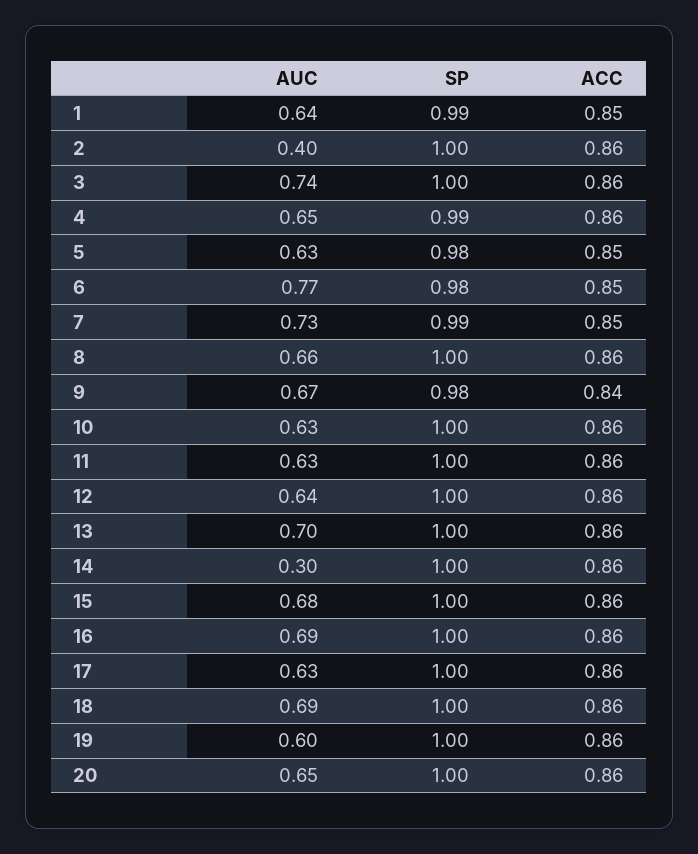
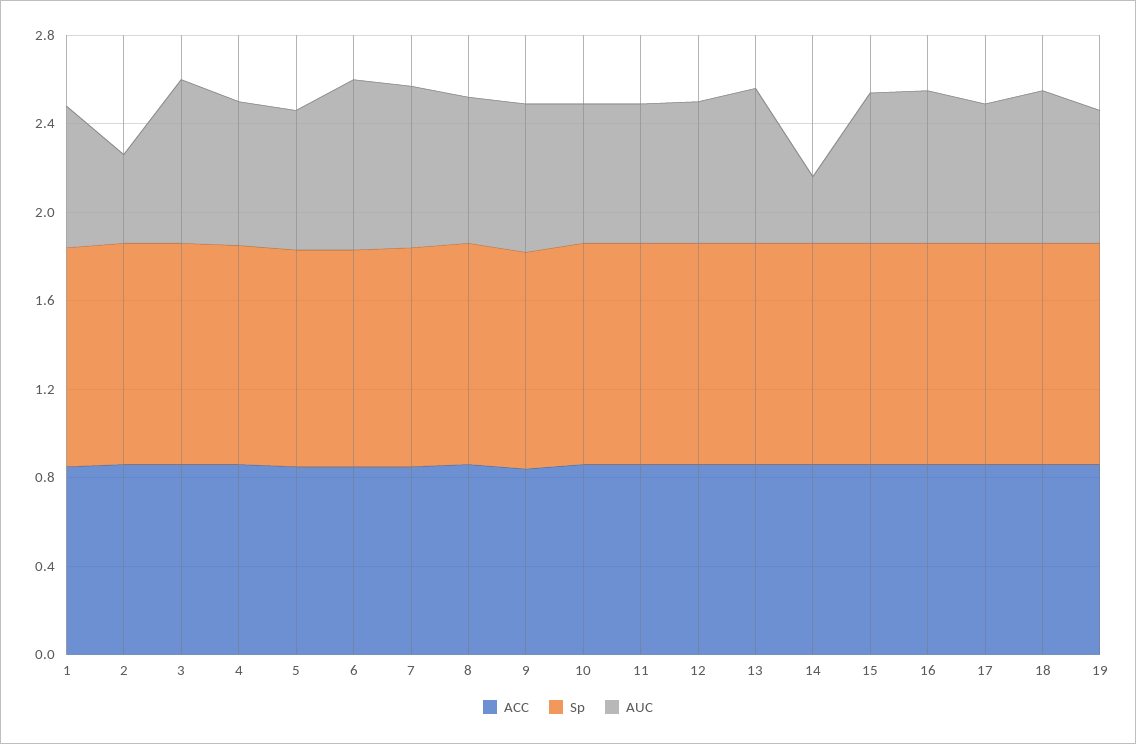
  {
    "AUC": {
      "1": 0.64,
      "2": 0.4,
      "3": 0.74,
      "4": 0.65,
      "5": 0.63,
      "6": 0.77,
      "7": 0.73,
      "8": 0.66,
      "9": 0.67,
      "10": 0.63,
      "11": 0.63,
      "12": 0.64,
      "13": 0.7,
      "14": 0.3,
      "15": 0.68,
      "16": 0.69,
      "17": 0.63,
      "18": 0.69,
-     "19": 0.6,
+     "19": 0.6
-     "20": 0.65
    },
    "SP": {
      "1": 0.99,
      "2": 1,
      "3": 1,
      "4": 0.99,
      "5": 0.98,
      "6": 0.98,
      "7": 0.99,
      "8": 1,
      "9": 0.98,
      "10": 1,
      "11": 1,
      "12": 1,
      "13": 1,
      "14": 1,
      "15": 1,
      "16": 1,
      "17": 1,
      "18": 1,
-     "19": 1,
+     "19": 1
-     "20": 1
    },
    "ACC": {
      "1": 0.85,
      "2": 0.86,
      "3": 0.86,
      "4": 0.86,
      "5": 0.85,
      "6": 0.85,
      "7": 0.85,
      "8": 0.86,
      "9": 0.84,
      "10": 0.86,
      "11": 0.86,
      "12": 0.86,
      "13": 0.86,
      "14": 0.86,
      "15": 0.86,
      "16": 0.86,
      "17": 0.86,
      "18": 0.86,
-     "19": 0.86,
+     "19": 0.86
-     "20": 0.86
    }
  }

